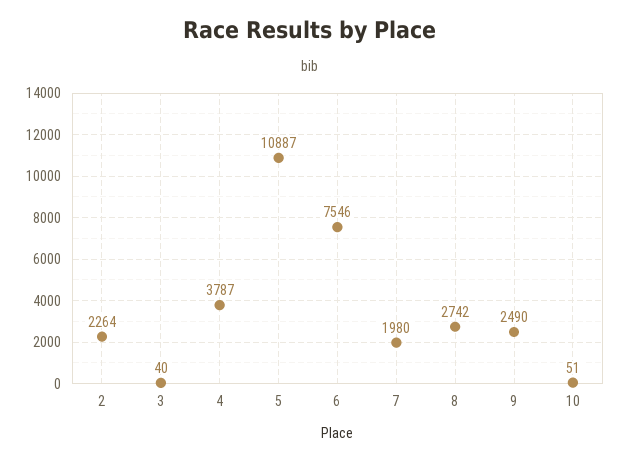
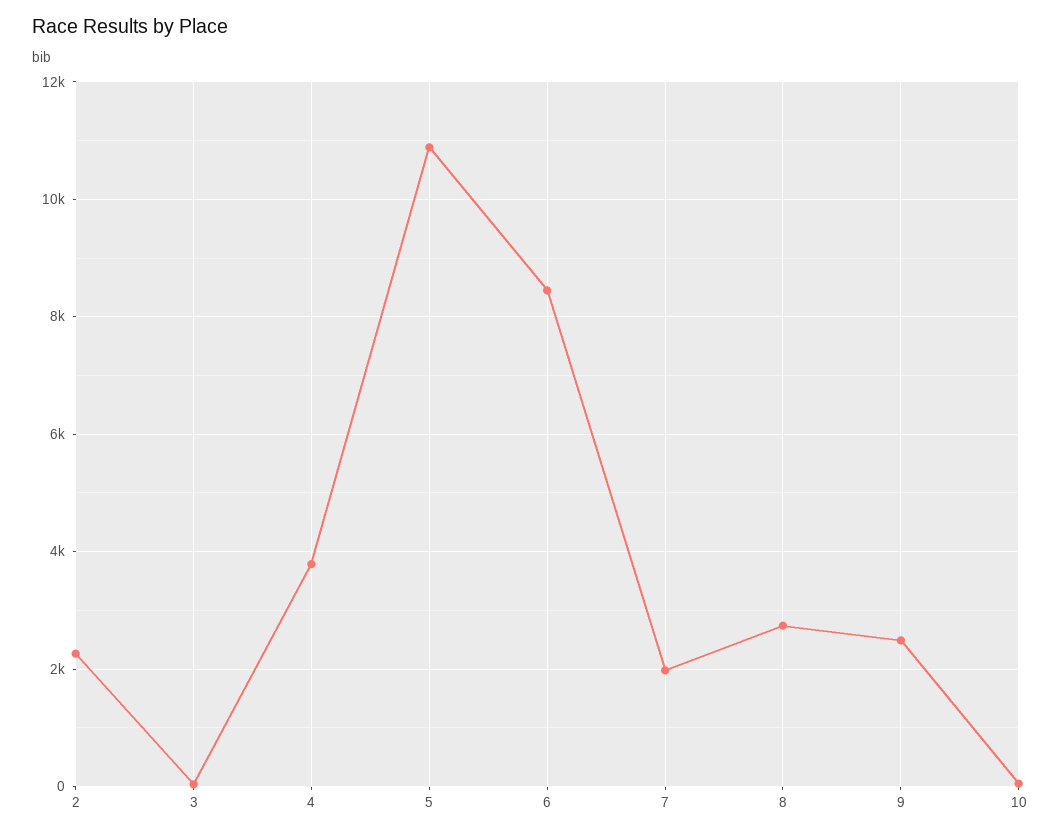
  {
    "2": 2264,
    "3": 40,
    "4": 3787,
    "5": 10887,
-   "6": 7546,
+   "6": 8400,
    "7": 1980,
    "8": 2742,
    "9": 2490,
    "10": 51
  }

